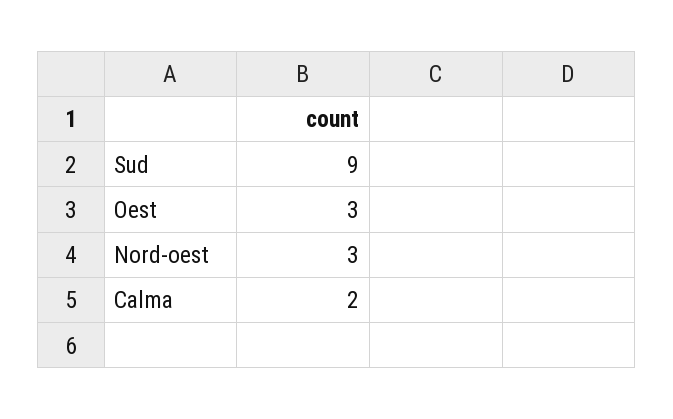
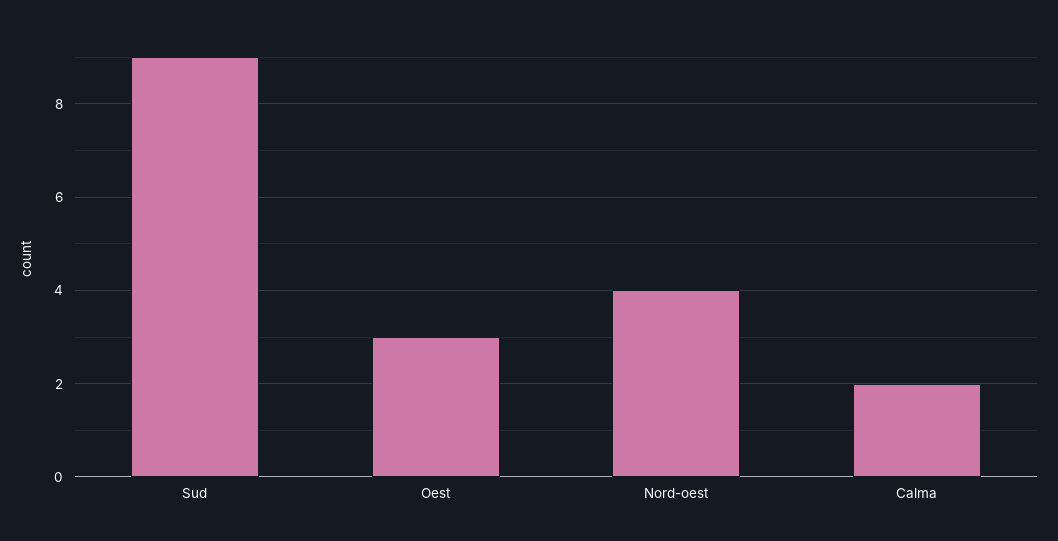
  {
    "Sud": 9,
    "Oest": 3,
-   "Nord-oest": 3,
+   "Nord-oest": 4,
    "Calma": 2
  }

